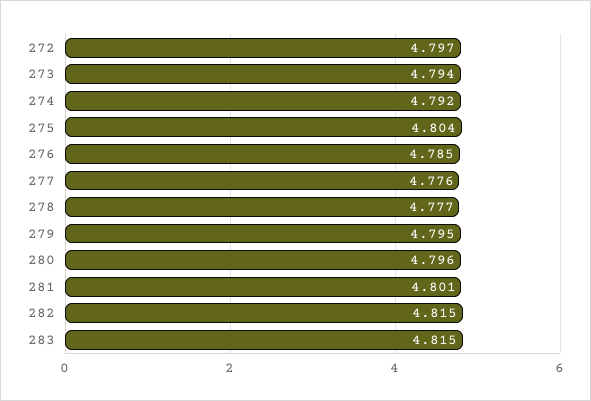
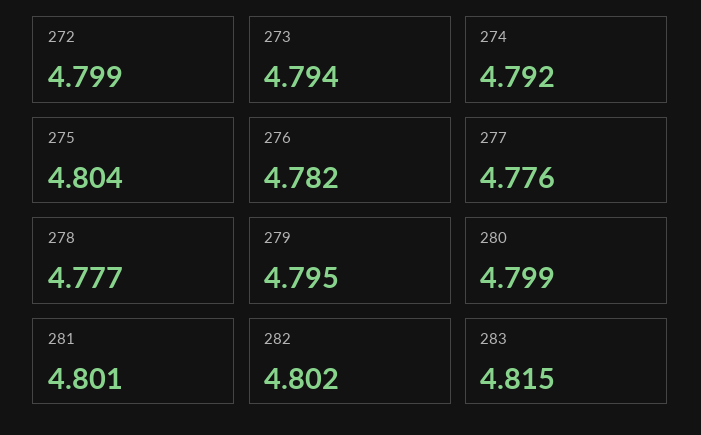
  {
-   "272": 4.797,
+   "272": 4.799,
    "273": 4.794,
    "274": 4.792,
    "275": 4.804,
-   "276": 4.785,
+   "276": 4.782,
    "277": 4.776,
    "278": 4.777,
    "279": 4.795,
-   "280": 4.796,
+   "280": 4.799,
    "281": 4.801,
-   "282": 4.815,
+   "282": 4.802,
    "283": 4.815
  }

